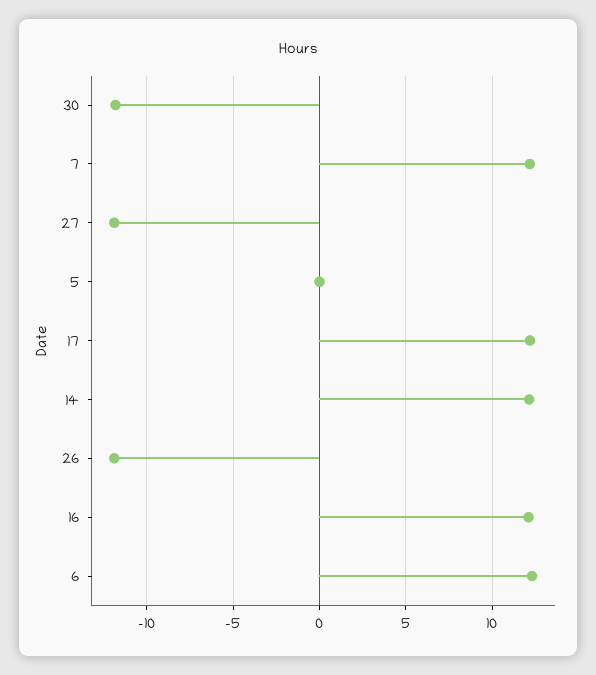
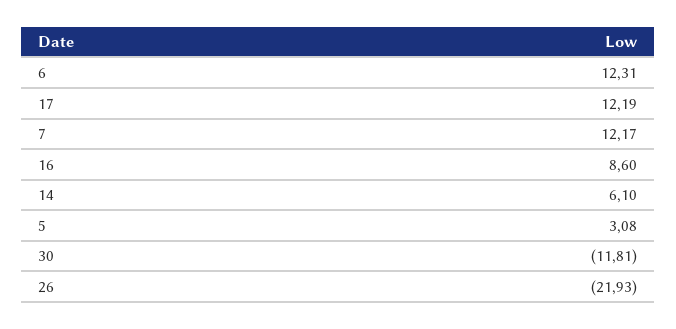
  {
    "30": -11.81,
    "7": 12.17,
-   "27": -12,
-   "5": 0,
+   "5": 3.08,
    "17": 12.19,
-   "14": 12,
+   "14": 6.1,
-   "26": -12,
+   "26": -21.93,
-   "16": 12,
+   "16": 8.6,
    "6": 12.31
  }

